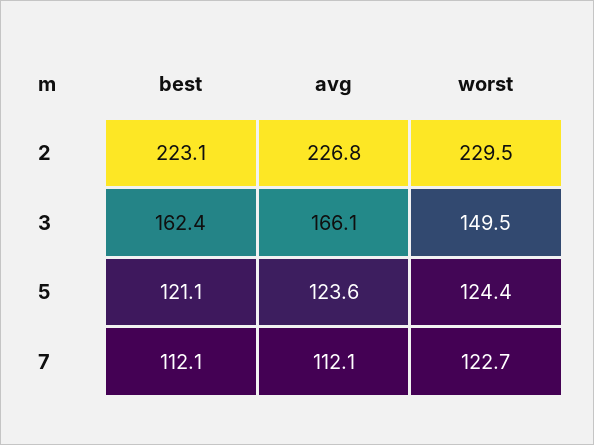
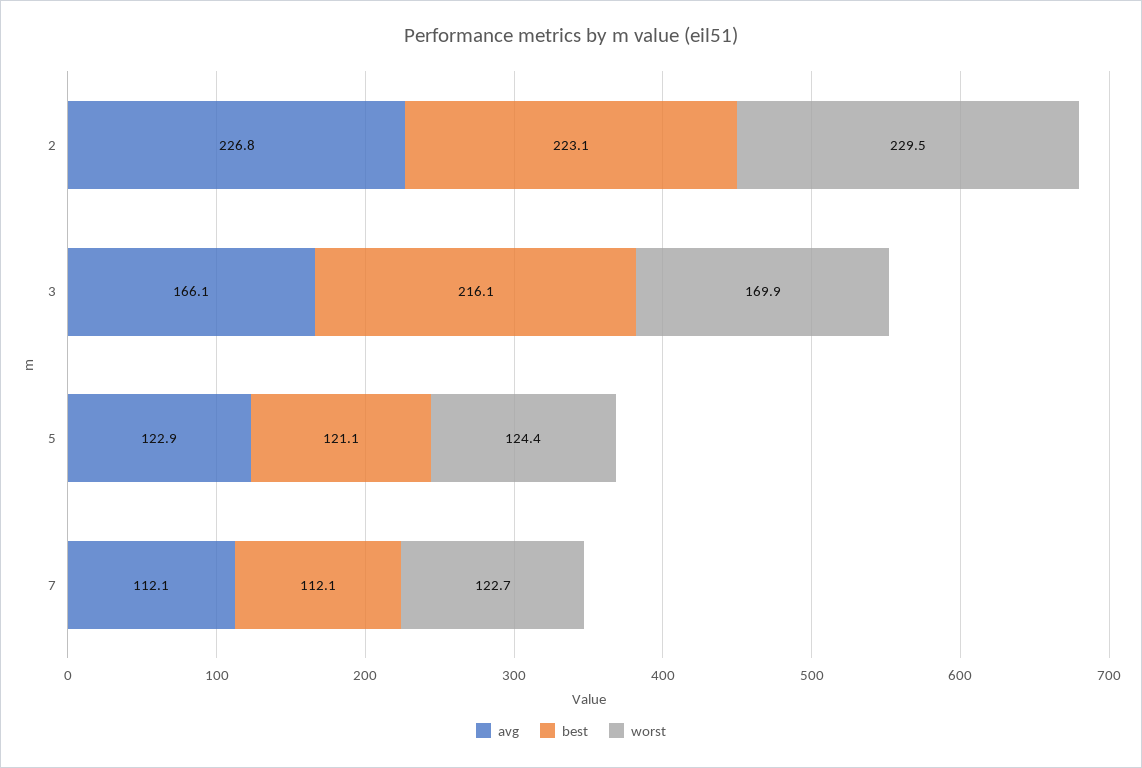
  {
    "best": {
      "2": 223.1,
-     "3": 162.4,
+     "3": 216.1,
      "5": 121.1,
      "7": 112.1
    },
    "avg": {
      "2": 226.8,
      "3": 166.1,
-     "5": 123.6,
+     "5": 122.9,
      "7": 112.1
    },
    "worst": {
      "2": 229.5,
-     "3": 149.5,
+     "3": 169.9,
      "5": 124.4,
      "7": 122.7
    }
  }

